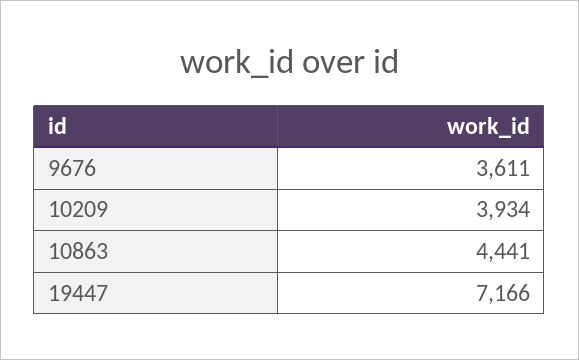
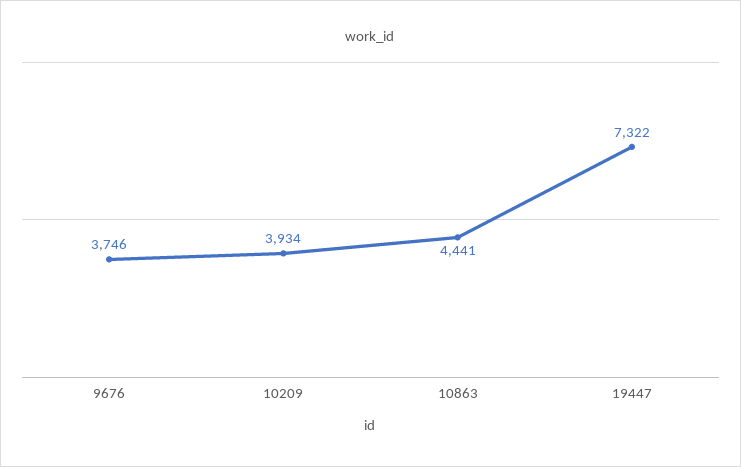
  {
-   "9676": 3611,
+   "9676": 3746,
    "10209": 3934,
    "10863": 4441,
-   "19447": 7166
+   "19447": 7322
  }

